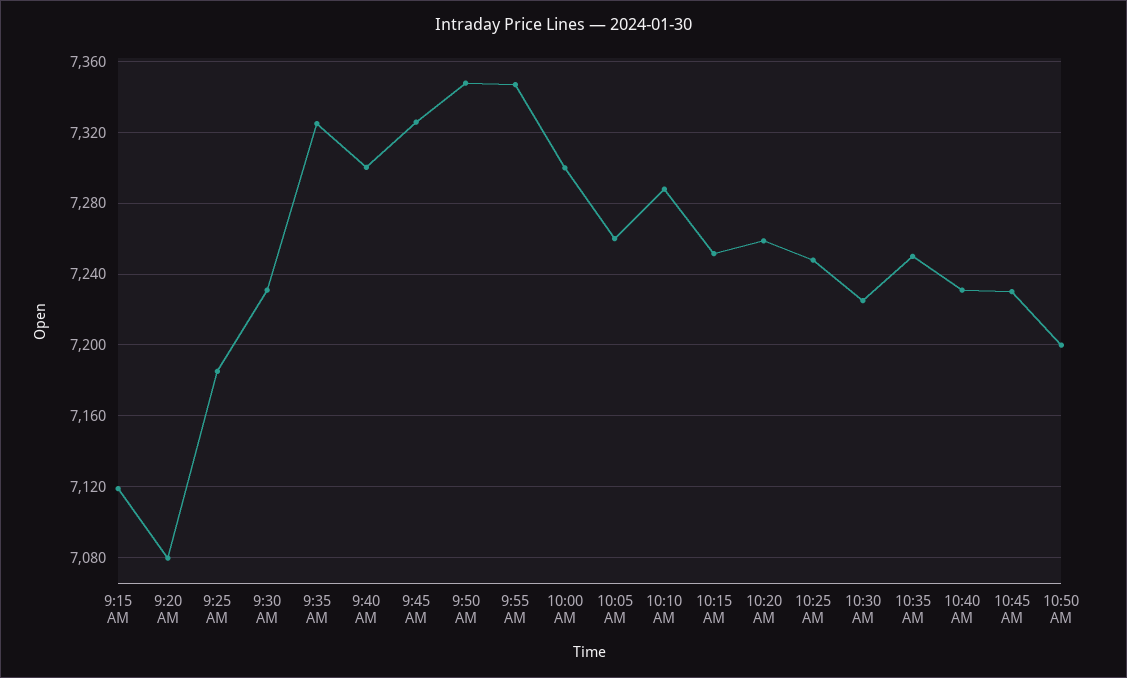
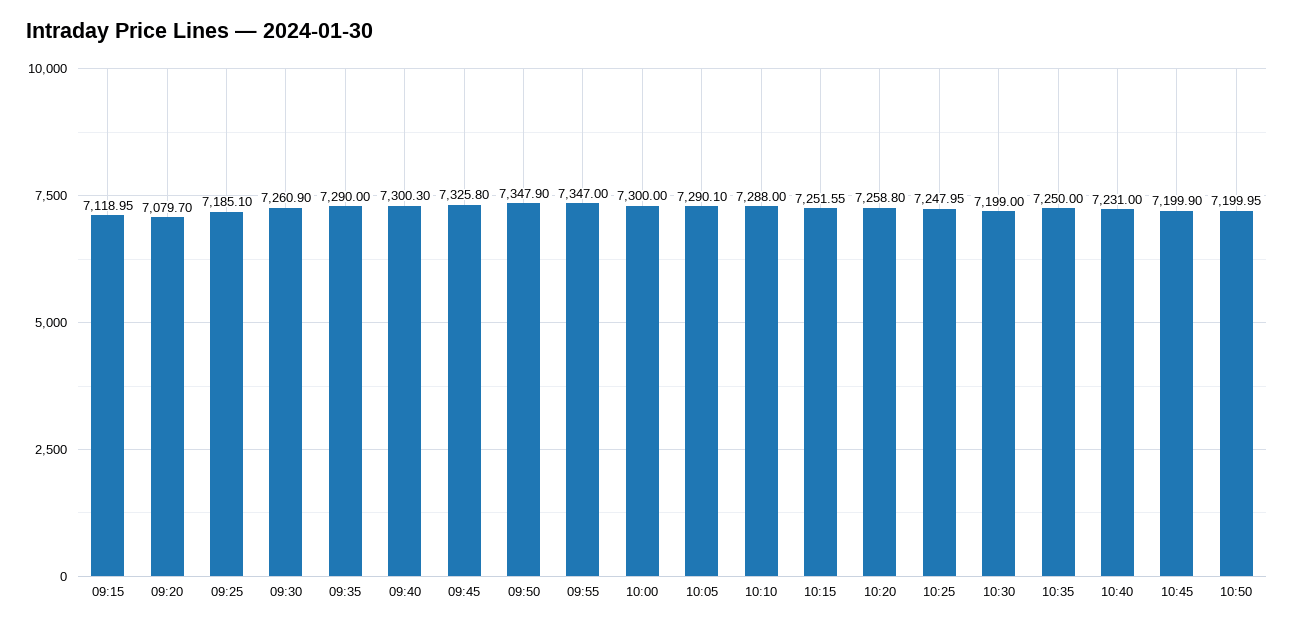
  {
    "9:15 AM": 7118.95,
    "9:20 AM": 7079.7,
    "9:25 AM": 7185.1,
-   "9:30 AM": 7230,
+   "9:30 AM": 7260.9,
-   "9:35 AM": 7325,
+   "9:35 AM": 7290,
    "9:40 AM": 7300.3,
    "9:45 AM": 7325.8,
    "9:50 AM": 7347.9,
    "9:55 AM": 7347,
    "10:00 AM": 7300,
-   "10:05 AM": 7260,
+   "10:05 AM": 7290.1,
    "10:10 AM": 7288,
    "10:15 AM": 7251.55,
    "10:20 AM": 7258.8,
    "10:25 AM": 7247.95,
-   "10:30 AM": 7225,
+   "10:30 AM": 7199,
    "10:35 AM": 7250,
    "10:40 AM": 7231,
-   "10:45 AM": 7230,
+   "10:45 AM": 7199.9,
    "10:50 AM": 7199.95
  }

